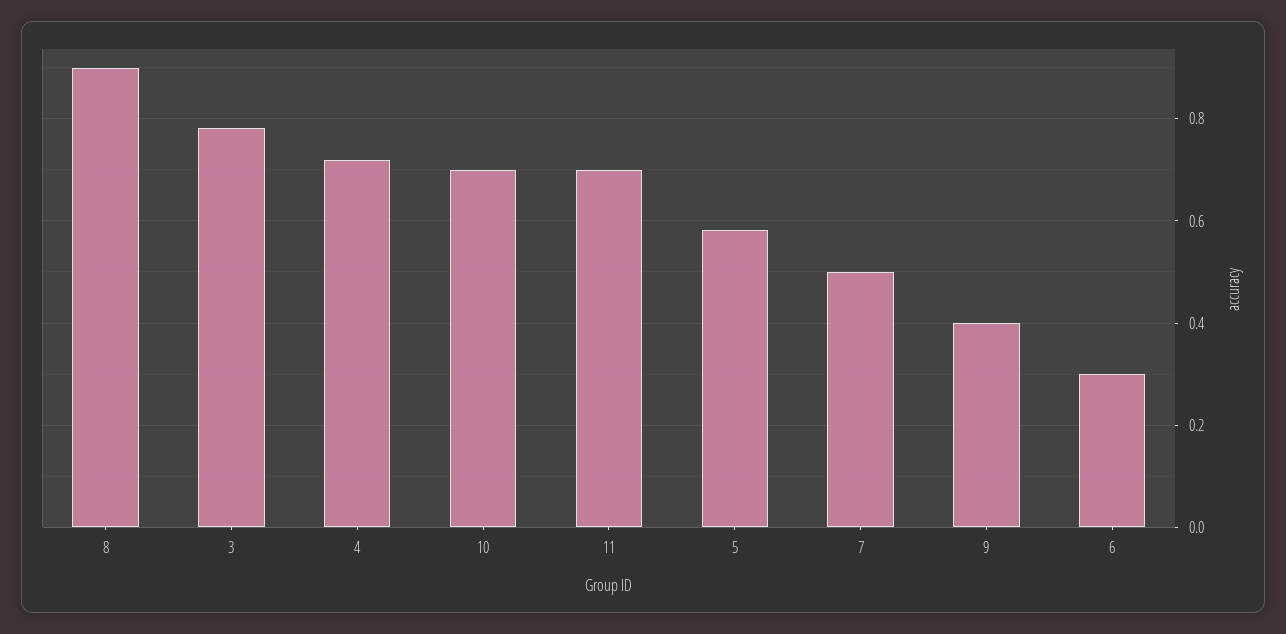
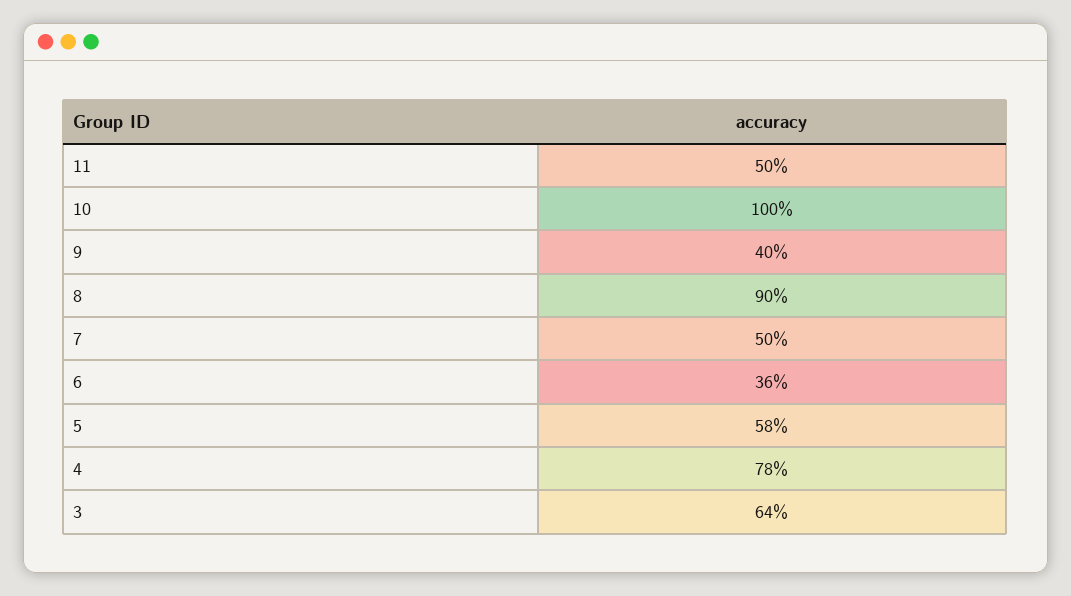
  {
    "8": 0.9,
-   "3": 0.78,
+   "3": 0.64,
-   "4": 0.72,
+   "4": 0.78,
-   "10": 0.7,
+   "10": 1,
-   "11": 0.7,
+   "11": 0.5,
    "5": 0.58,
    "7": 0.5,
    "9": 0.4,
-   "6": 0.3
+   "6": 0.36
  }

